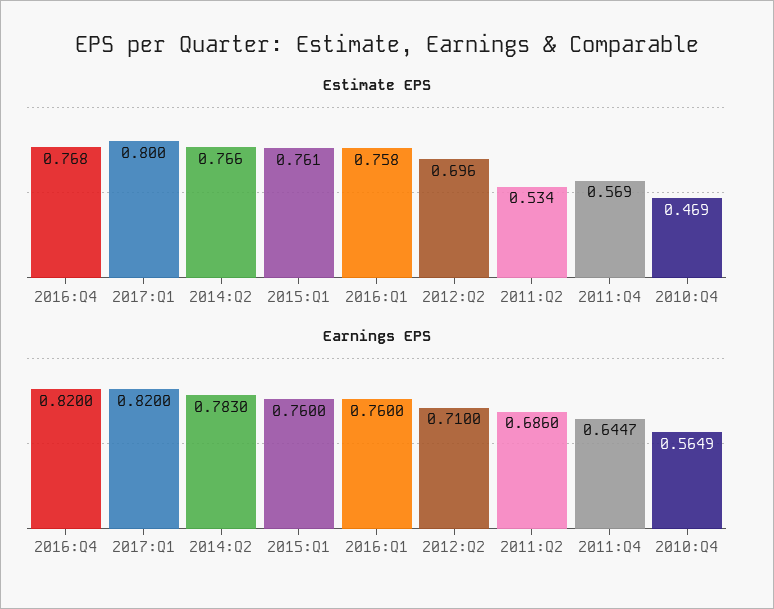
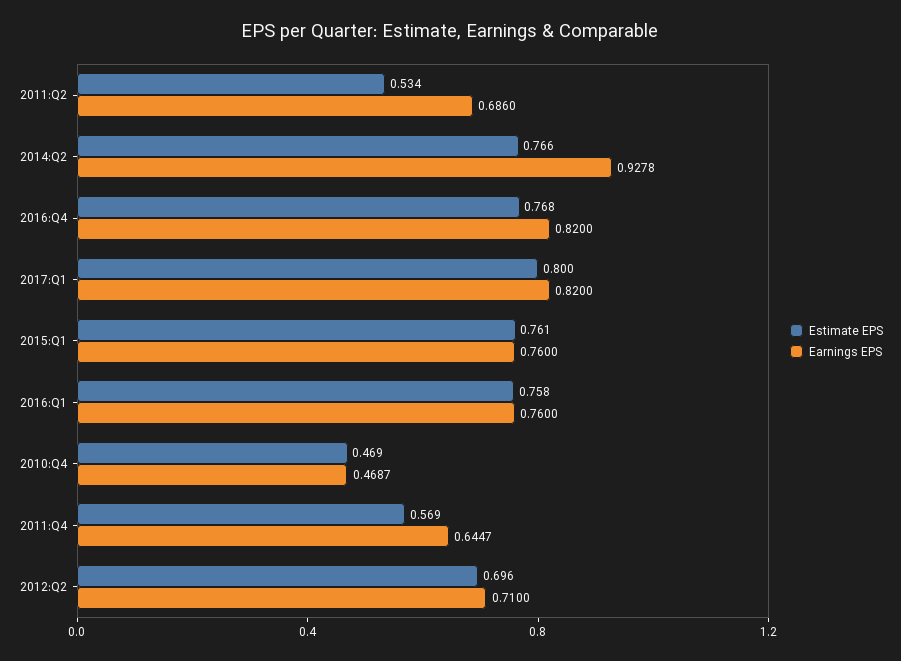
  {
    "Estimate EPS": {
      "2016:Q4": 0.768,
      "2017:Q1": 0.8,
      "2014:Q2": 0.766,
      "2015:Q1": 0.761,
      "2016:Q1": 0.758,
      "2012:Q2": 0.696,
      "2011:Q2": 0.534,
      "2011:Q4": 0.569,
      "2010:Q4": 0.469
    },
    "Earnings EPS": {
      "2016:Q4": 0.82,
      "2017:Q1": 0.82,
-     "2014:Q2": 0.783,
+     "2014:Q2": 0.9278,
      "2015:Q1": 0.76,
      "2016:Q1": 0.76,
      "2012:Q2": 0.71,
      "2011:Q2": 0.686,
      "2011:Q4": 0.6447,
-     "2010:Q4": 0.5649
+     "2010:Q4": 0.4687
    }
  }

